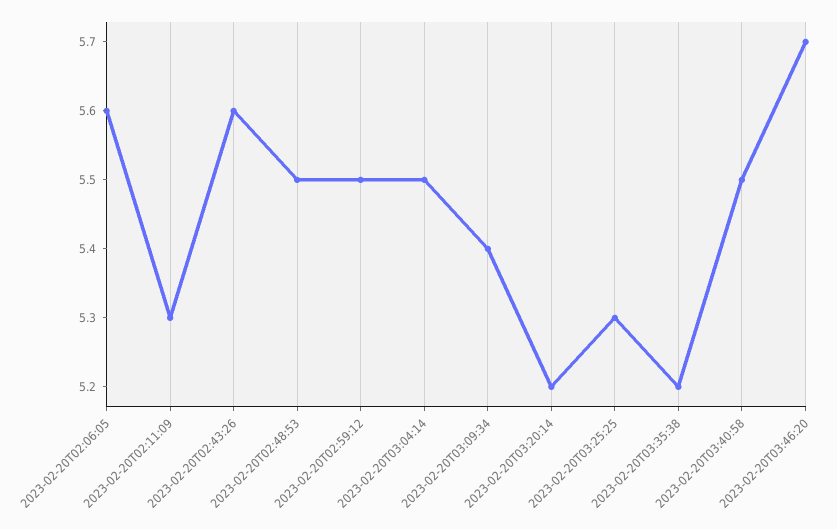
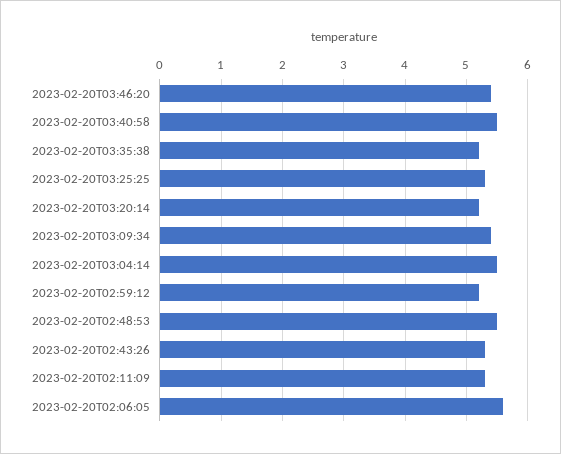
  {
    "2023-02-20T02:06:05": 5.6,
    "2023-02-20T02:11:09": 5.3,
-   "2023-02-20T02:43:26": 5.6,
+   "2023-02-20T02:43:26": 5.3,
    "2023-02-20T02:48:53": 5.5,
-   "2023-02-20T02:59:12": 5.5,
+   "2023-02-20T02:59:12": 5.2,
    "2023-02-20T03:04:14": 5.5,
    "2023-02-20T03:09:34": 5.4,
    "2023-02-20T03:20:14": 5.2,
    "2023-02-20T03:25:25": 5.3,
    "2023-02-20T03:35:38": 5.2,
    "2023-02-20T03:40:58": 5.5,
-   "2023-02-20T03:46:20": 5.7
+   "2023-02-20T03:46:20": 5.4
  }

